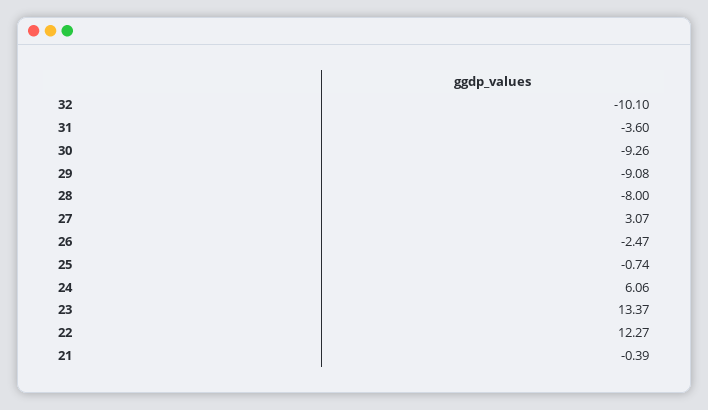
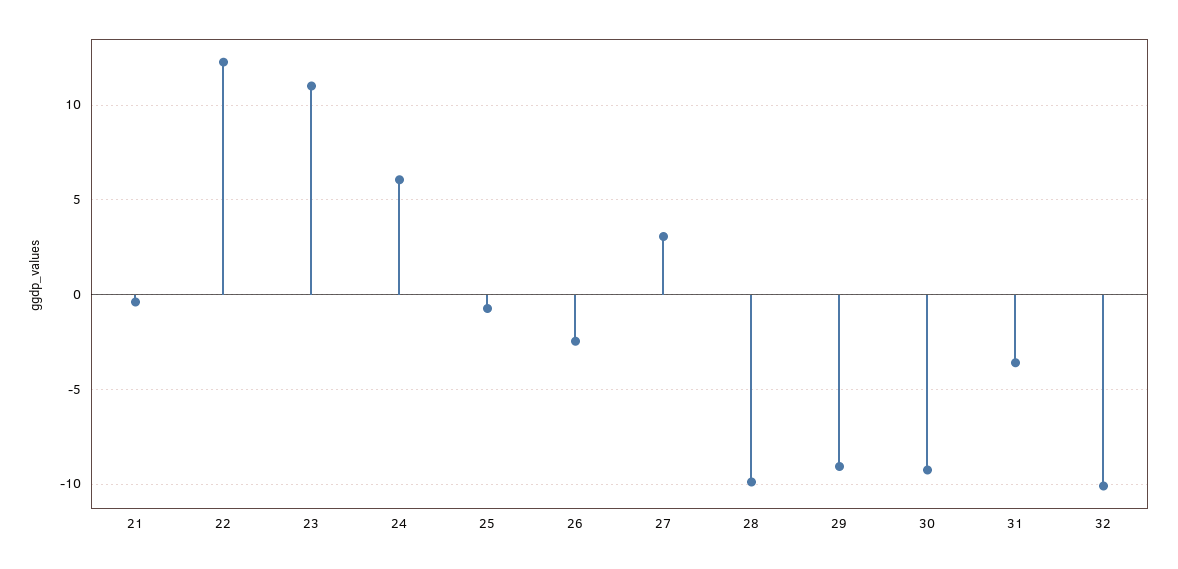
  {
    "32": -10.1,
    "31": -3.6,
    "30": -9.26,
    "29": -9.08,
-   "28": -8,
+   "28": -10,
    "27": 3.07,
    "26": -2.47,
    "25": -0.74,
    "24": 6.06,
-   "23": 13.37,
+   "23": 11,
    "22": 12.27,
    "21": -0.39
  }

